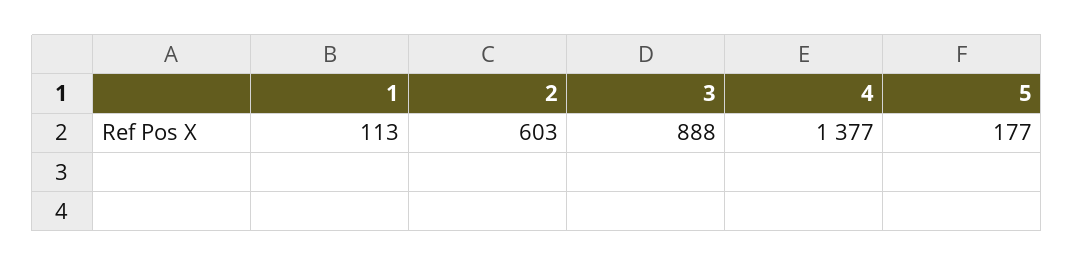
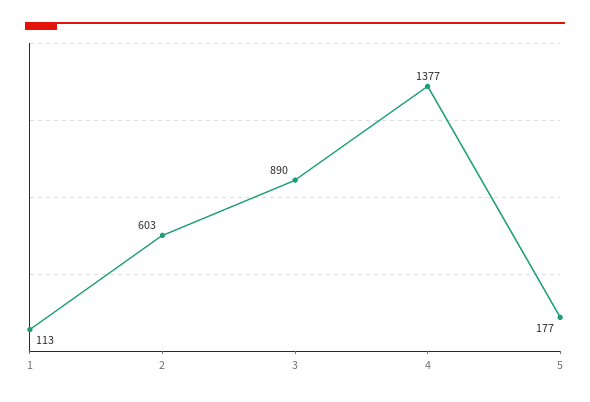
  {
    "1": 113,
    "2": 603,
-   "3": 888,
+   "3": 890,
    "4": 1377,
    "5": 177
  }

